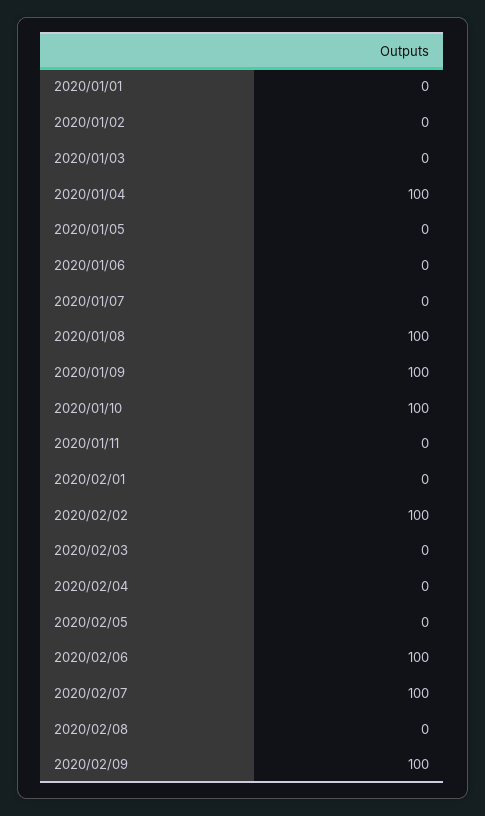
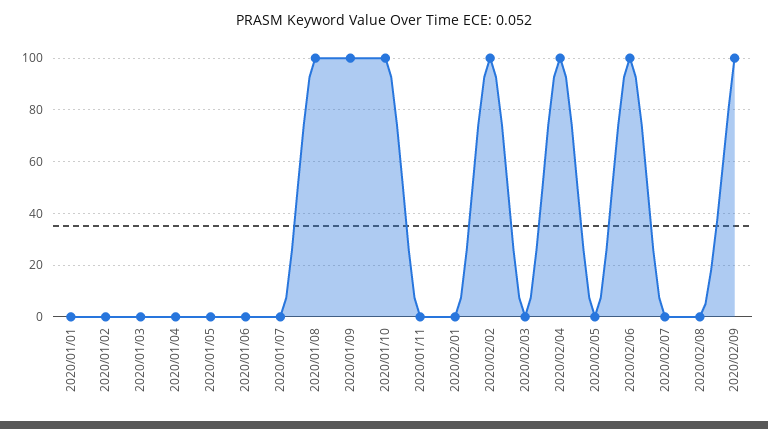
  {
    "2020/01/01": 0,
    "2020/01/02": 0,
    "2020/01/03": 0,
-   "2020/01/04": 100,
+   "2020/01/04": 0,
    "2020/01/05": 0,
    "2020/01/06": 0,
    "2020/01/07": 0,
    "2020/01/08": 100,
    "2020/01/09": 100,
    "2020/01/10": 100,
    "2020/01/11": 0,
    "2020/02/01": 0,
    "2020/02/02": 100,
    "2020/02/03": 0,
-   "2020/02/04": 0,
+   "2020/02/04": 100,
    "2020/02/05": 0,
    "2020/02/06": 100,
-   "2020/02/07": 100,
+   "2020/02/07": 0,
    "2020/02/08": 0,
    "2020/02/09": 100
  }

